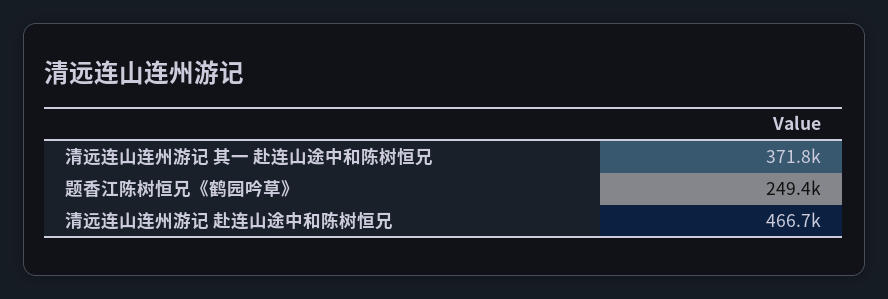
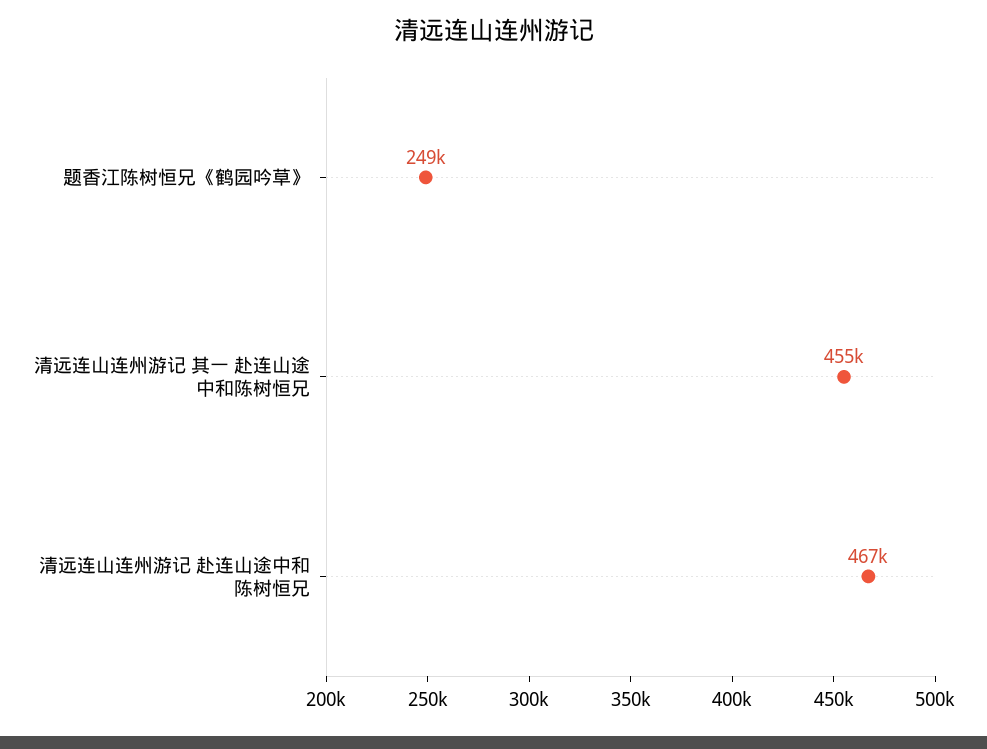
  {
-   "清远连山连州游记 其一 赴连山途中和陈树恒兄": 371800,
+   "清远连山连州游记 其一 赴连山途中和陈树恒兄": 455000,
    "题香江陈树恒兄《鹤园吟草》": 249400,
    "清远连山连州游记 赴连山途中和陈树恒兄": 466700
  }

